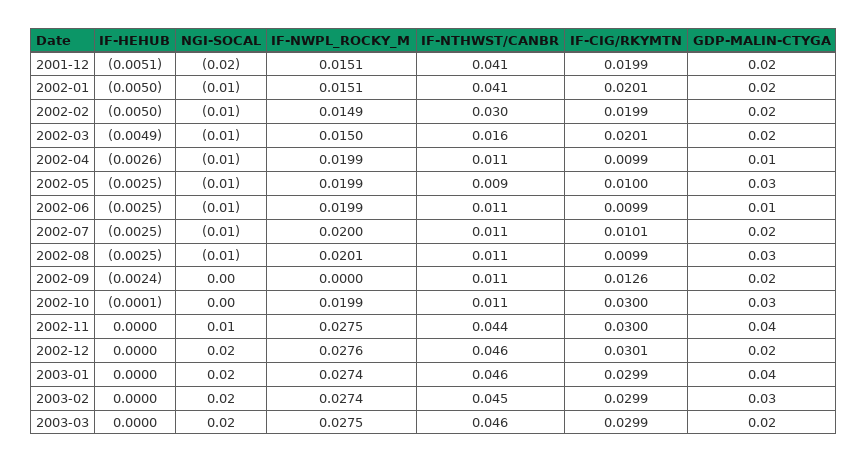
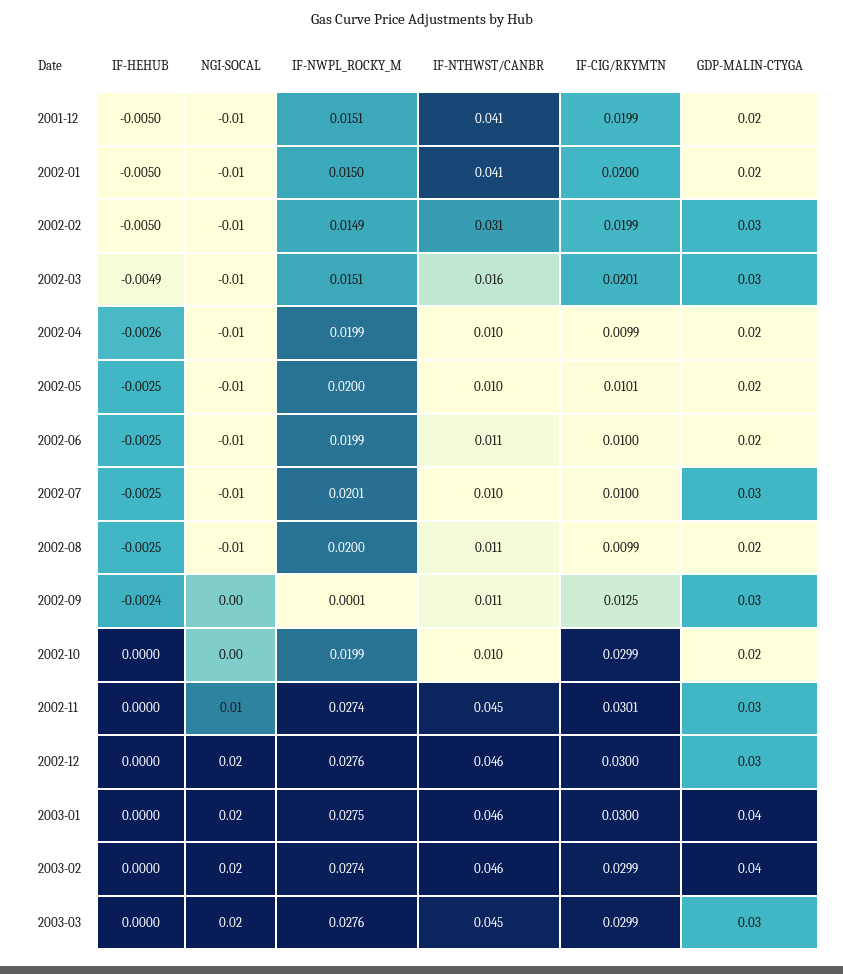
  {
    "IF-HEHUB": {
-     "2001-12": -0.0051,
+     "2001-12": -0.005,
      "2002-01": -0.005,
      "2002-02": -0.005,
      "2002-03": -0.0049,
      "2002-04": -0.0026,
      "2002-05": -0.0025,
      "2002-06": -0.0025,
      "2002-07": -0.0025,
      "2002-08": -0.0025,
      "2002-09": -0.0024,
-     "2002-10": -0.0001,
+     "2002-10": 0,
      "2002-11": 0,
      "2002-12": 0,
      "2003-01": 0,
      "2003-02": 0,
      "2003-03": 0
    },
    "NGI-SOCAL": {
-     "2001-12": -0.02,
+     "2001-12": -0.01,
      "2002-01": -0.01,
      "2002-02": -0.01,
      "2002-03": -0.01,
      "2002-04": -0.01,
      "2002-05": -0.01,
      "2002-06": -0.01,
      "2002-07": -0.01,
      "2002-08": -0.01,
      "2002-09": 0,
      "2002-10": 0,
      "2002-11": 0.01,
      "2002-12": 0.02,
      "2003-01": 0.02,
      "2003-02": 0.02,
      "2003-03": 0.02
    },
    "IF-NWPL_ROCKY_M": {
      "2001-12": 0.0151,
-     "2002-01": 0.0151,
+     "2002-01": 0.015,
      "2002-02": 0.0149,
-     "2002-03": 0.015,
+     "2002-03": 0.0151,
      "2002-04": 0.0199,
-     "2002-05": 0.0199,
+     "2002-05": 0.02,
      "2002-06": 0.0199,
-     "2002-07": 0.02,
+     "2002-07": 0.0201,
-     "2002-08": 0.0201,
+     "2002-08": 0.02,
-     "2002-09": 0,
+     "2002-09": 0.0001,
      "2002-10": 0.0199,
-     "2002-11": 0.0275,
+     "2002-11": 0.0274,
      "2002-12": 0.0276,
-     "2003-01": 0.0274,
+     "2003-01": 0.0275,
      "2003-02": 0.0274,
-     "2003-03": 0.0275
+     "2003-03": 0.0276
    },
    "IF-NTHWST/CANBR": {
      "2001-12": 0.041,
      "2002-01": 0.041,
-     "2002-02": 0.03,
+     "2002-02": 0.031,
      "2002-03": 0.016,
-     "2002-04": 0.011,
+     "2002-04": 0.01,
-     "2002-05": 0.009,
+     "2002-05": 0.01,
      "2002-06": 0.011,
-     "2002-07": 0.011,
+     "2002-07": 0.01,
      "2002-08": 0.011,
      "2002-09": 0.011,
-     "2002-10": 0.011,
+     "2002-10": 0.01,
-     "2002-11": 0.044,
+     "2002-11": 0.045,
      "2002-12": 0.046,
      "2003-01": 0.046,
-     "2003-02": 0.045,
+     "2003-02": 0.046,
-     "2003-03": 0.046
+     "2003-03": 0.045
    },
    "IF-CIG/RKYMTN": {
      "2001-12": 0.0199,
-     "2002-01": 0.0201,
+     "2002-01": 0.02,
      "2002-02": 0.0199,
      "2002-03": 0.0201,
      "2002-04": 0.0099,
-     "2002-05": 0.01,
+     "2002-05": 0.0101,
-     "2002-06": 0.0099,
+     "2002-06": 0.01,
-     "2002-07": 0.0101,
+     "2002-07": 0.01,
      "2002-08": 0.0099,
-     "2002-09": 0.0126,
+     "2002-09": 0.0125,
-     "2002-10": 0.03,
+     "2002-10": 0.0299,
-     "2002-11": 0.03,
+     "2002-11": 0.0301,
-     "2002-12": 0.0301,
+     "2002-12": 0.03,
-     "2003-01": 0.0299,
+     "2003-01": 0.03,
      "2003-02": 0.0299,
      "2003-03": 0.0299
    },
    "GDP-MALIN-CTYGA": {
      "2001-12": 0.02,
      "2002-01": 0.02,
-     "2002-02": 0.02,
+     "2002-02": 0.03,
-     "2002-03": 0.02,
+     "2002-03": 0.03,
-     "2002-04": 0.01,
+     "2002-04": 0.02,
-     "2002-05": 0.03,
+     "2002-05": 0.02,
-     "2002-06": 0.01,
+     "2002-06": 0.02,
-     "2002-07": 0.02,
+     "2002-07": 0.03,
-     "2002-08": 0.03,
+     "2002-08": 0.02,
-     "2002-09": 0.02,
+     "2002-09": 0.03,
-     "2002-10": 0.03,
+     "2002-10": 0.02,
-     "2002-11": 0.04,
+     "2002-11": 0.03,
-     "2002-12": 0.02,
+     "2002-12": 0.03,
      "2003-01": 0.04,
-     "2003-02": 0.03,
+     "2003-02": 0.04,
-     "2003-03": 0.02
+     "2003-03": 0.03
    }
  }

